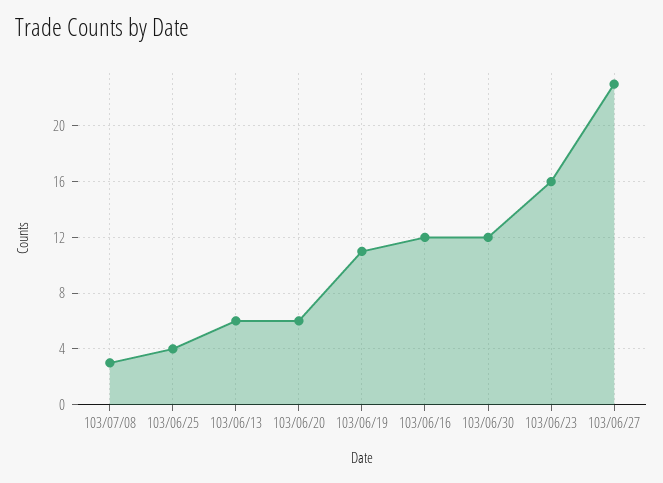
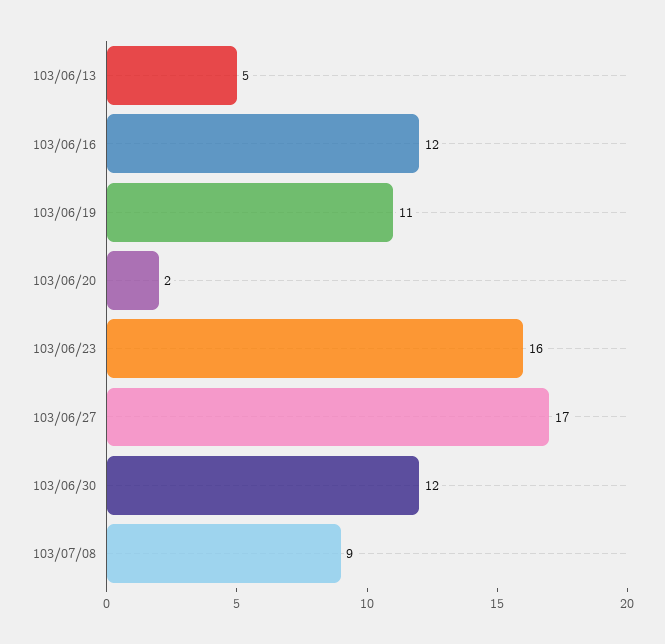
  {
-   "103/07/08": 3,
+   "103/07/08": 9,
-   "103/06/25": 4,
-   "103/06/13": 6,
+   "103/06/13": 5,
-   "103/06/20": 6,
+   "103/06/20": 2,
    "103/06/19": 11,
    "103/06/16": 12,
    "103/06/30": 12,
    "103/06/23": 16,
-   "103/06/27": 23
+   "103/06/27": 17
  }

